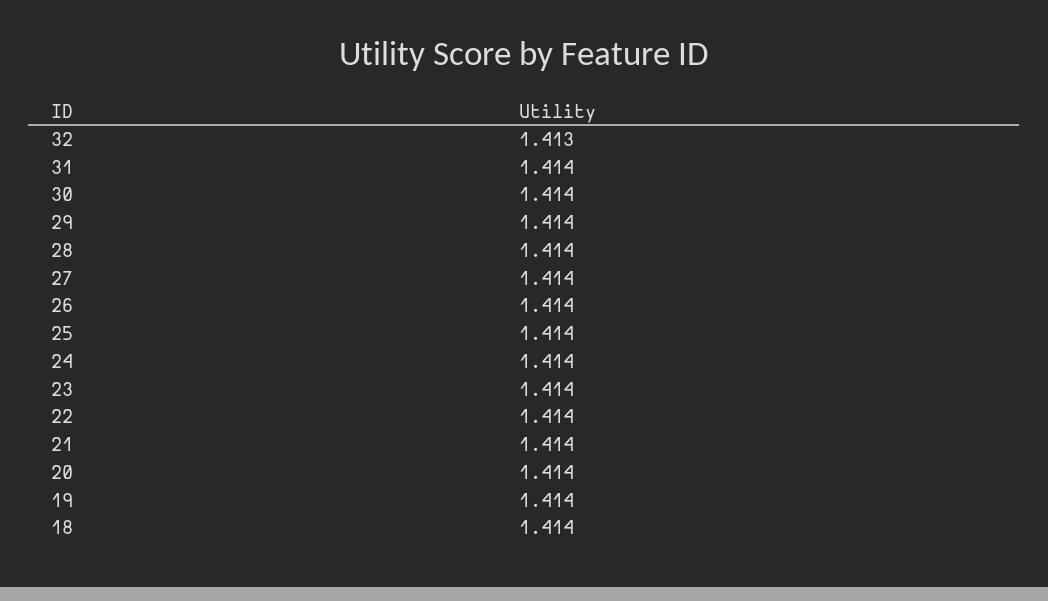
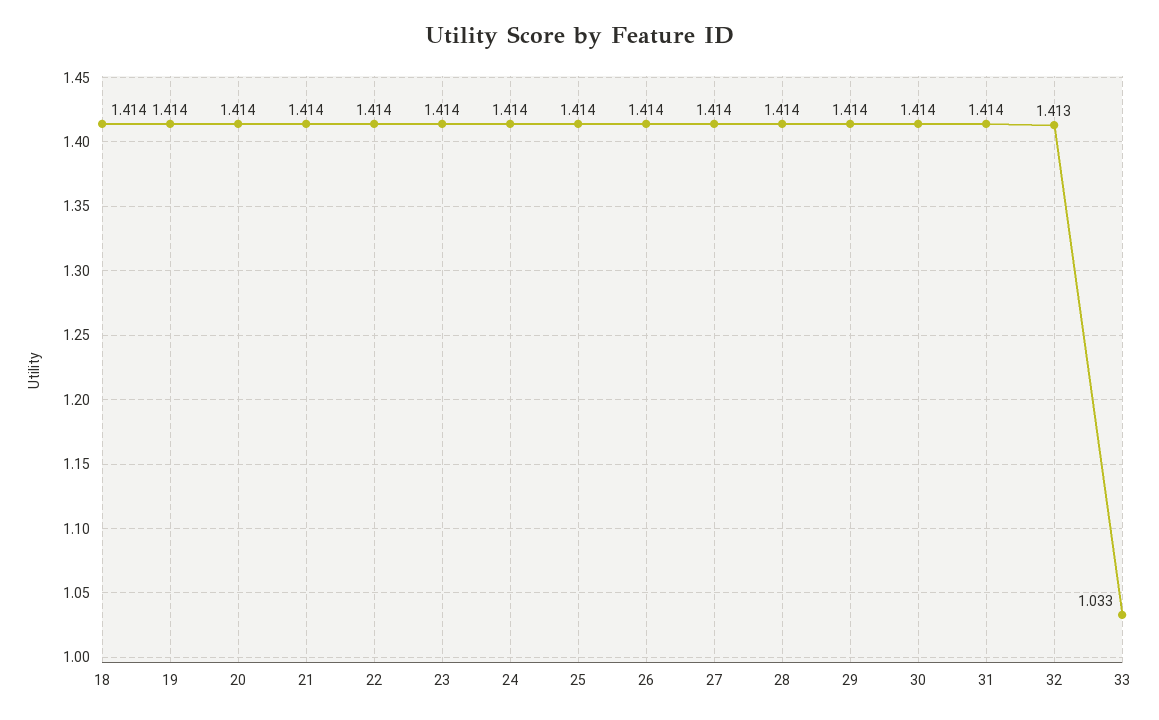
  {
    "32": 1.413,
    "31": 1.414,
    "30": 1.414,
    "29": 1.414,
    "28": 1.414,
    "27": 1.414,
    "26": 1.414,
    "25": 1.414,
    "24": 1.414,
    "23": 1.414,
    "22": 1.414,
    "21": 1.414,
    "20": 1.414,
    "19": 1.414,
-   "18": 1.414
+   "18": 1.414,
+   "33": 1.033
  }

